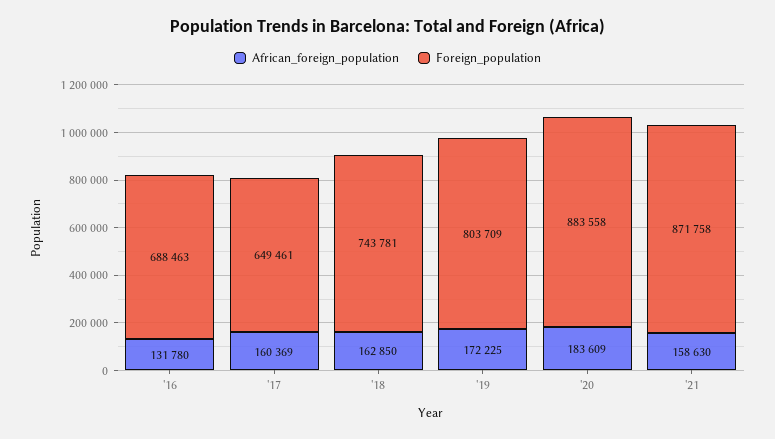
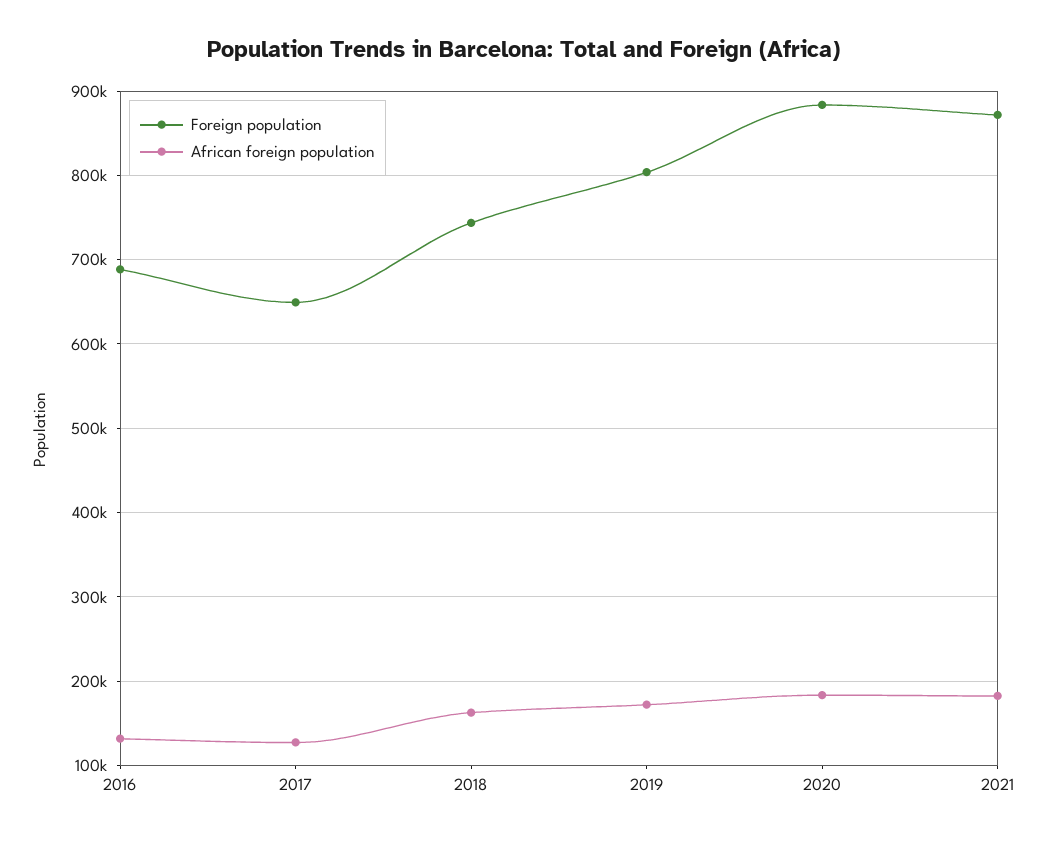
  {
    "African_foreign_population": {
      "'16": 131780,
-     "'17": 160369,
+     "'17": 130000,
      "'18": 162850,
      "'19": 172225,
      "'20": 183609,
-     "'21": 158630
+     "'21": 180000
    },
    "Foreign_population": {
      "'16": 688463,
      "'17": 649461,
      "'18": 743781,
      "'19": 803709,
      "'20": 883558,
      "'21": 871758
    }
  }

